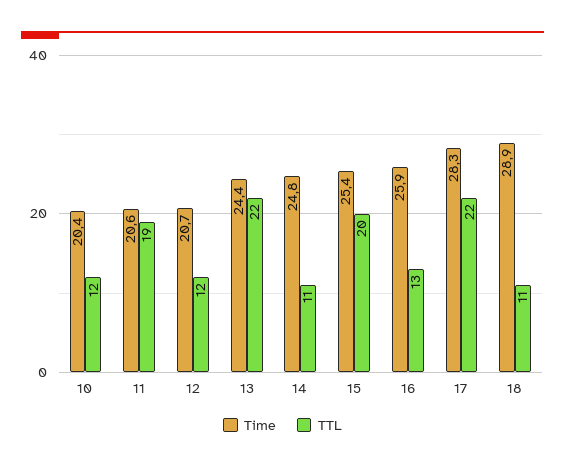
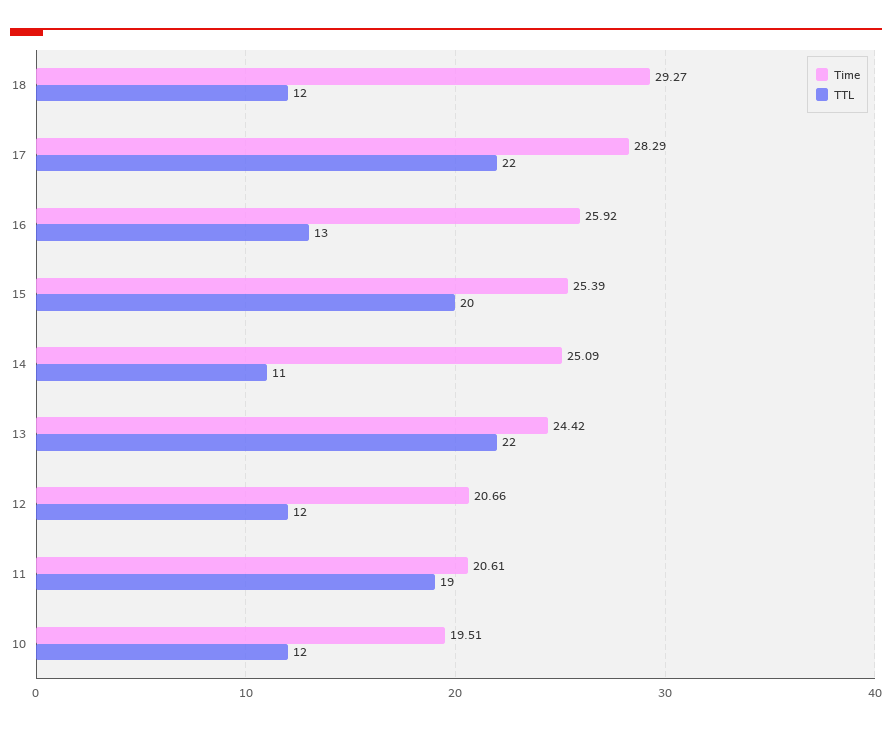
  {
    "Time": {
-     "10": 20.4,
+     "10": 19.51,
      "11": 20.61,
      "12": 20.66,
      "13": 24.42,
-     "14": 24.8,
+     "14": 25.09,
      "15": 25.39,
      "16": 25.92,
      "17": 28.29,
-     "18": 28.9
+     "18": 29.27
    },
    "TTL": {
      "10": 12,
      "11": 19,
      "12": 12,
      "13": 22,
      "14": 11,
      "15": 20,
      "16": 13,
      "17": 22,
-     "18": 11
+     "18": 12
    }
  }

